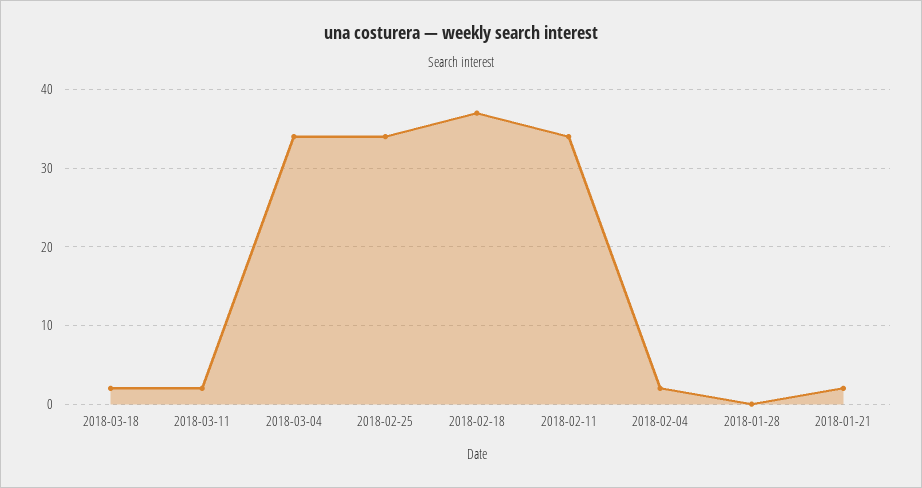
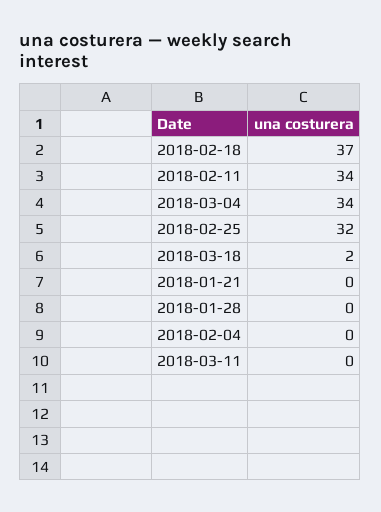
  {
    "2018-03-18": 2,
-   "2018-03-11": 2,
+   "2018-03-11": 0,
    "2018-03-04": 34,
-   "2018-02-25": 34,
+   "2018-02-25": 32,
    "2018-02-18": 37,
    "2018-02-11": 34,
-   "2018-02-04": 2,
+   "2018-02-04": 0,
    "2018-01-28": 0,
-   "2018-01-21": 2
+   "2018-01-21": 0
  }

